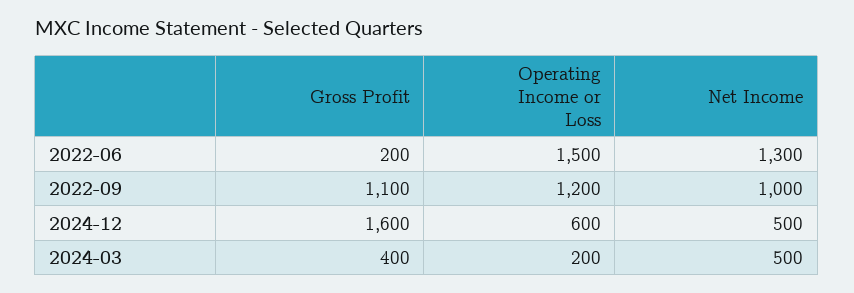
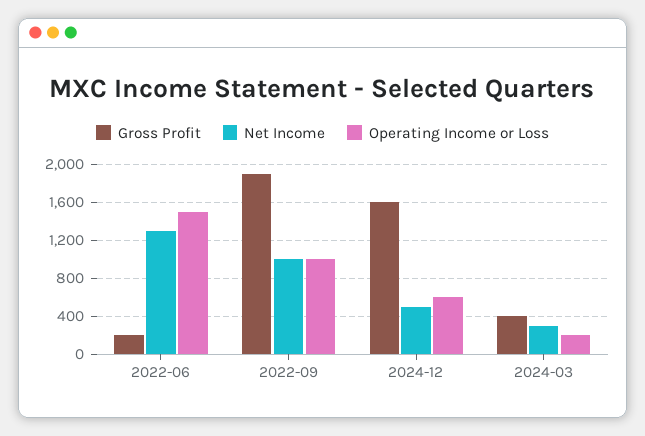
  {
    "Gross Profit": {
      "2022-06": 200,
-     "2022-09": 1100,
+     "2022-09": 1900,
      "2024-12": 1600,
      "2024-03": 400
    },
    "Operating Income or Loss": {
      "2022-06": 1500,
-     "2022-09": 1200,
+     "2022-09": 1000,
      "2024-12": 600,
      "2024-03": 200
    },
    "Net Income": {
      "2022-06": 1300,
      "2022-09": 1000,
      "2024-12": 500,
-     "2024-03": 500
+     "2024-03": 300
    }
  }

